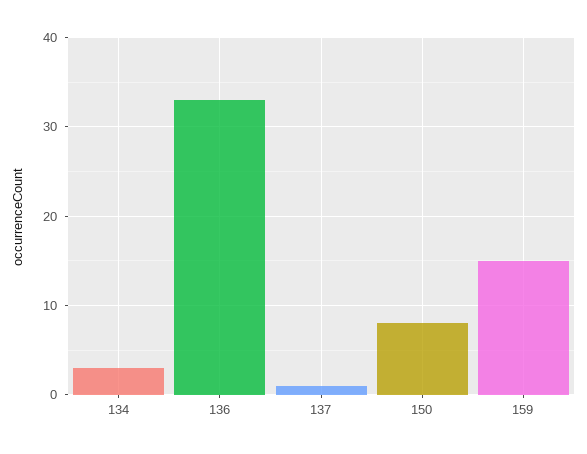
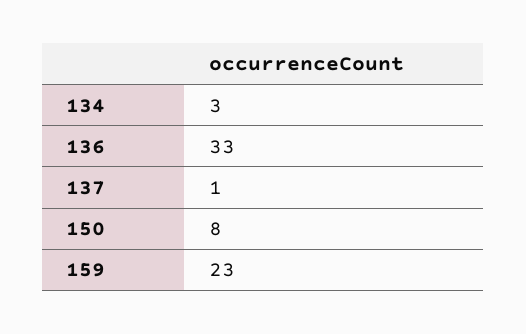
  {
    "134": 3,
    "136": 33,
    "137": 1,
    "150": 8,
-   "159": 15
+   "159": 23
  }

